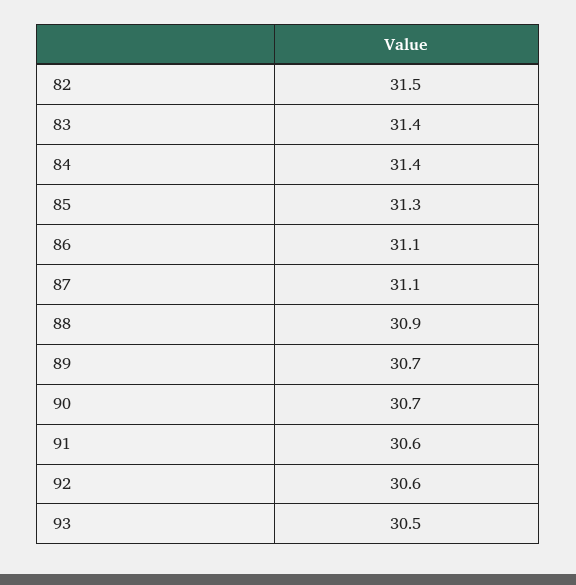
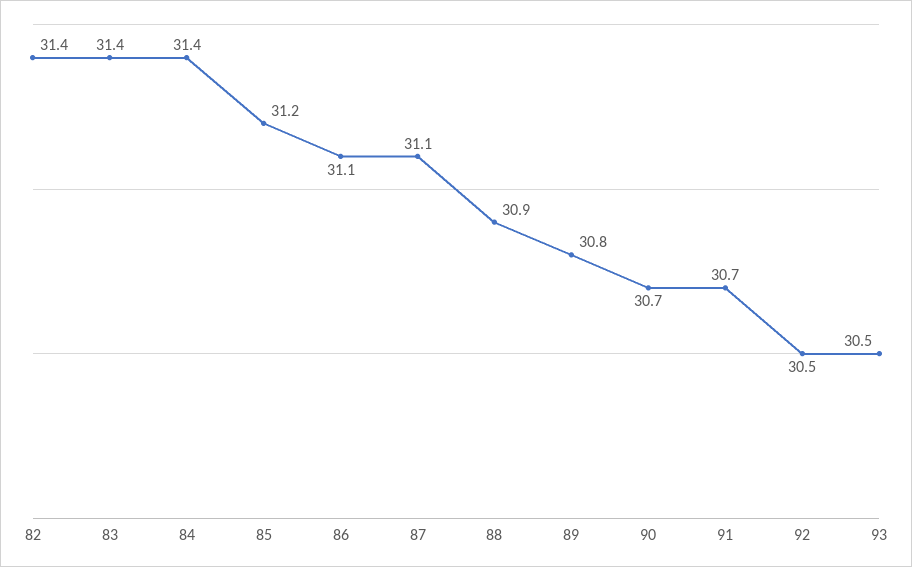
  {
-   "82": 31.5,
+   "82": 31.4,
    "83": 31.4,
    "84": 31.4,
-   "85": 31.3,
+   "85": 31.2,
    "86": 31.1,
    "87": 31.1,
    "88": 30.9,
-   "89": 30.7,
+   "89": 30.8,
    "90": 30.7,
-   "91": 30.6,
+   "91": 30.7,
-   "92": 30.6,
+   "92": 30.5,
    "93": 30.5
  }

